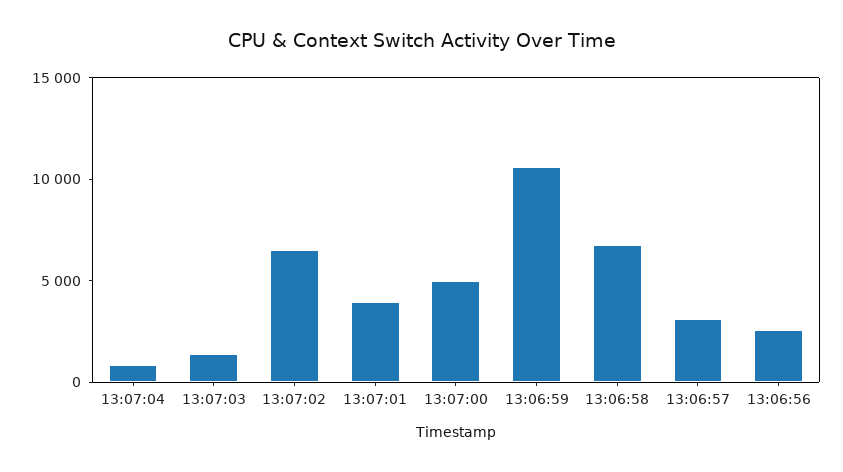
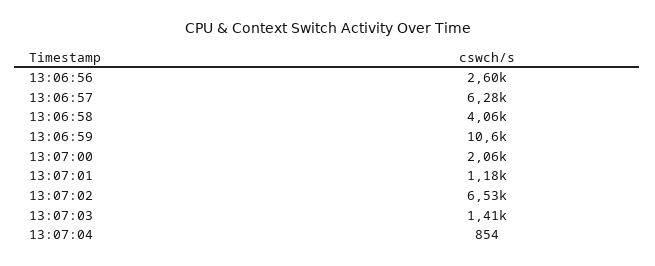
  {
    "13:07:04": 854,
    "13:07:03": 1410,
    "13:07:02": 6530,
-   "13:07:01": 4000,
+   "13:07:01": 1180,
-   "13:07:00": 5000,
+   "13:07:00": 2060,
    "13:06:59": 10600,
-   "13:06:58": 7000,
+   "13:06:58": 4060,
-   "13:06:57": 3000,
+   "13:06:57": 6280,
    "13:06:56": 2600
  }

